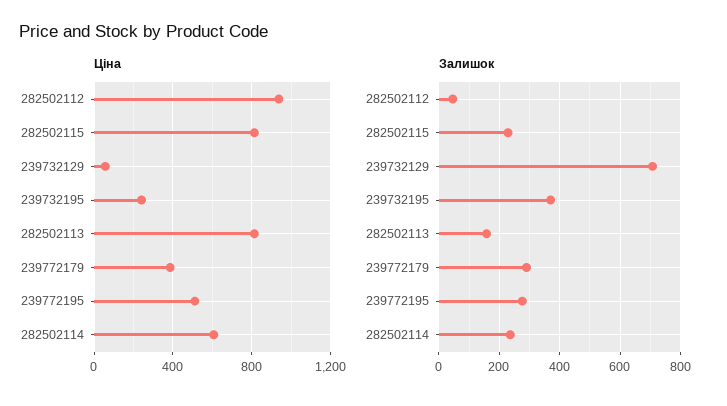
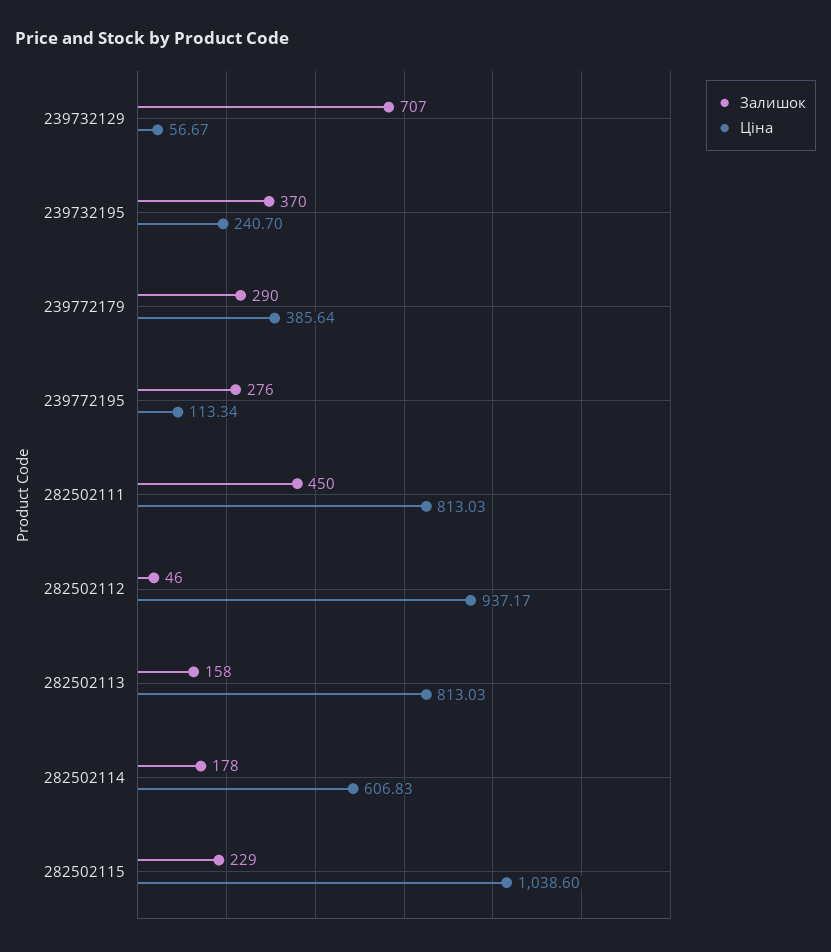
  {
    "Ціна": {
      "282502112": 937.17,
-     "282502115": 800,
+     "282502115": 1038.6,
      "239732129": 56.67,
      "239732195": 240.7,
      "282502113": 813.03,
      "239772179": 385.64,
-     "239772195": 500,
+     "239772195": 113.34,
-     "282502114": 606.83
+     "282502114": 606.83,
+     "282502111": 813.03
    },
    "Залишок": {
      "282502112": 46,
      "282502115": 229,
      "239732129": 707,
      "239732195": 370,
      "282502113": 158,
      "239772179": 290,
      "239772195": 276,
-     "282502114": 240
+     "282502114": 178,
+     "282502111": 450
    }
  }

